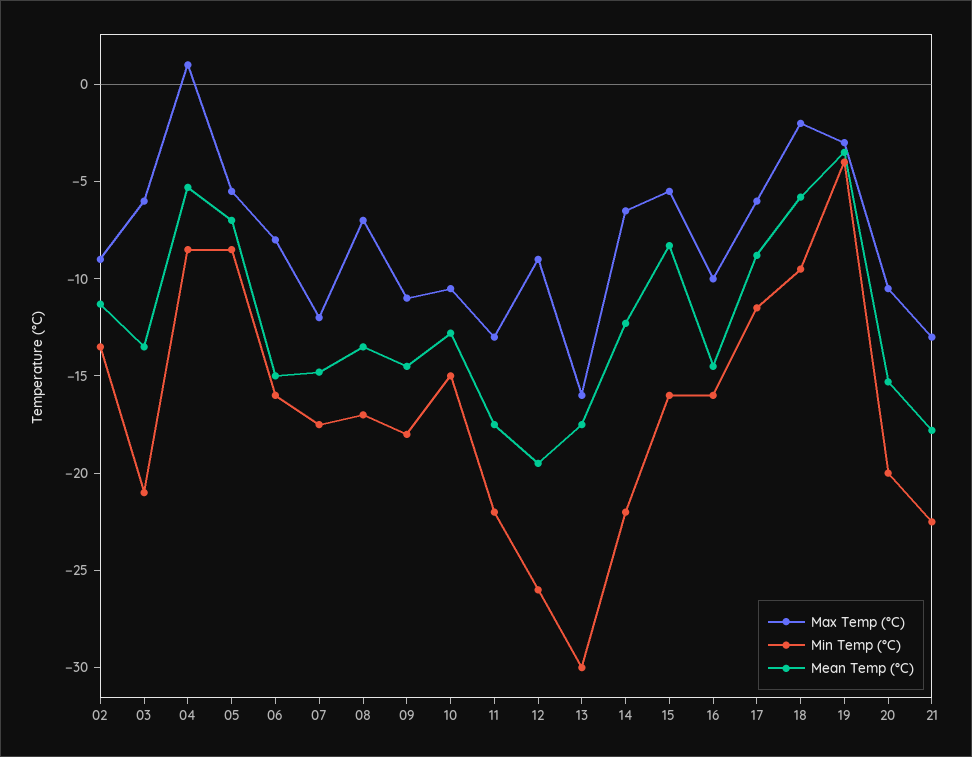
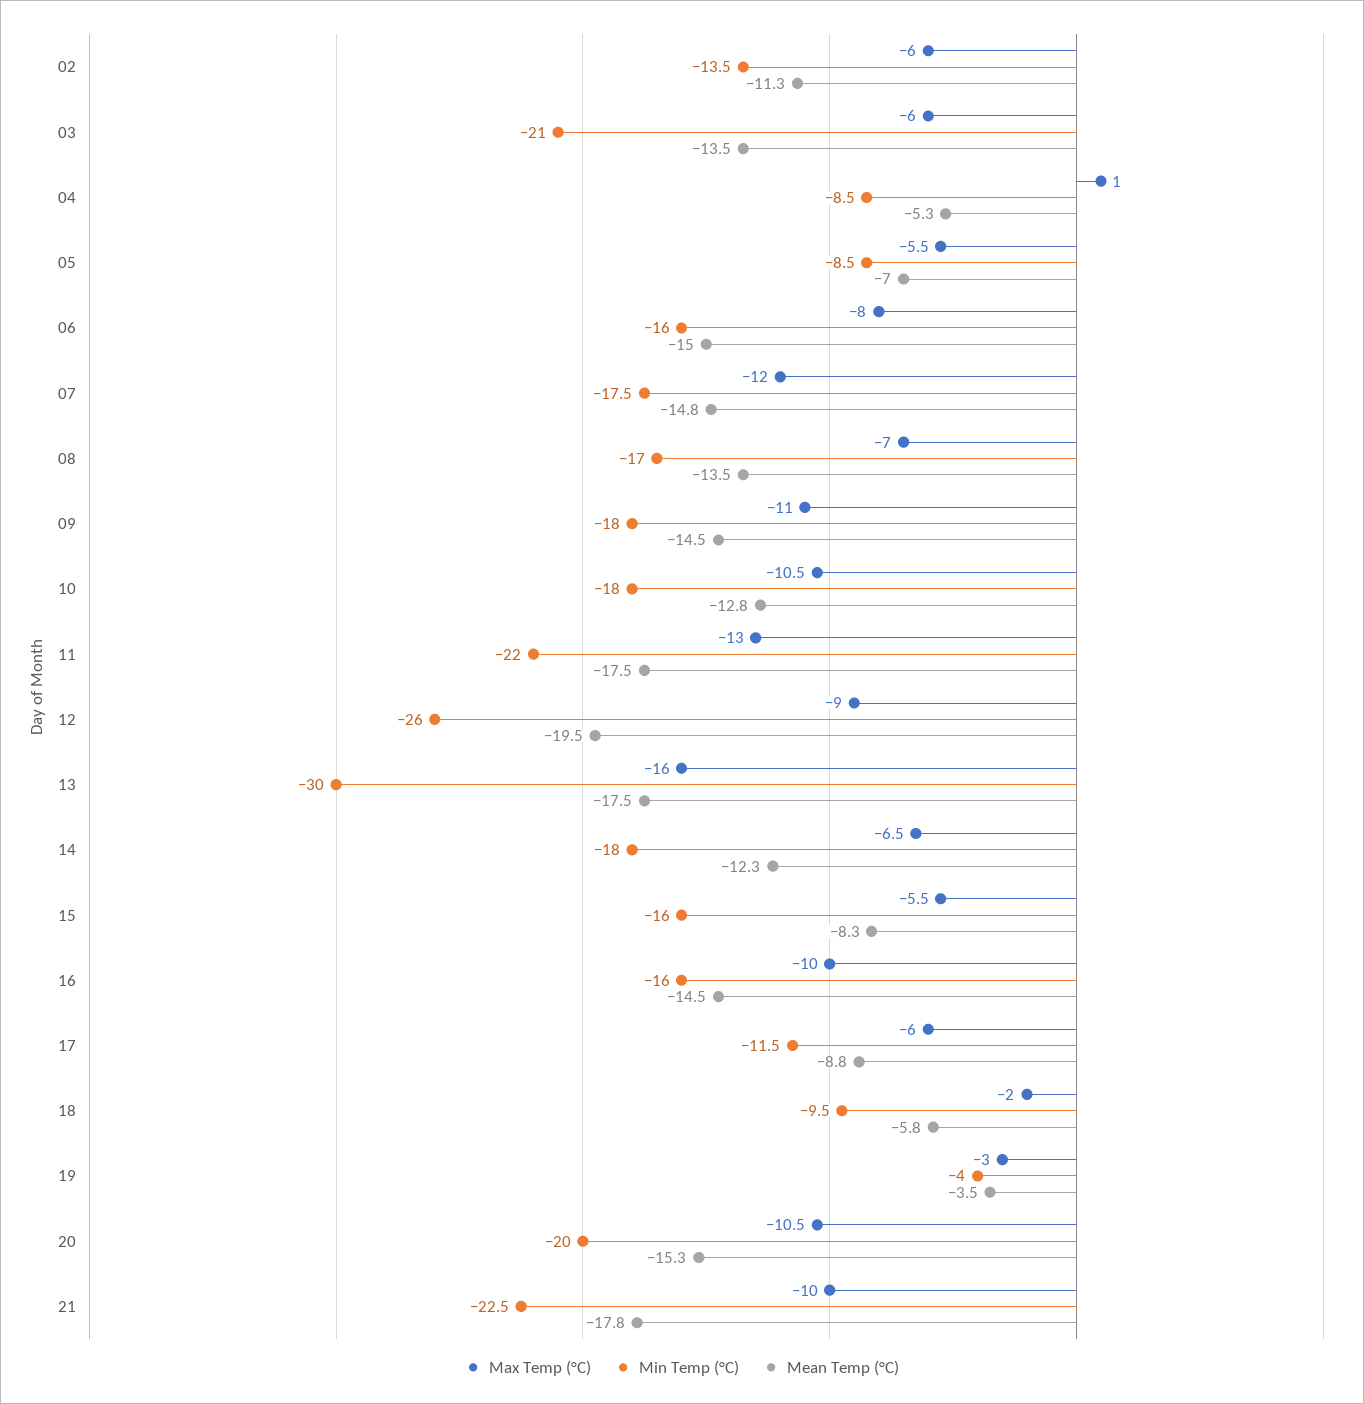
  {
    "Max Temp (°C)": {
-     "02": -9,
+     "02": -6,
      "03": -6,
      "04": 1,
      "05": -5.5,
      "06": -8,
      "07": -12,
      "08": -7,
      "09": -11,
      "10": -10.5,
      "11": -13,
      "12": -9,
      "13": -16,
      "14": -6.5,
      "15": -5.5,
      "16": -10,
      "17": -6,
      "18": -2,
      "19": -3,
      "20": -10.5,
-     "21": -13
+     "21": -10
    },
    "Min Temp (°C)": {
      "02": -13.5,
      "03": -21,
      "04": -8.5,
      "05": -8.5,
      "06": -16,
      "07": -17.5,
      "08": -17,
      "09": -18,
-     "10": -15,
+     "10": -18,
      "11": -22,
      "12": -26,
      "13": -30,
-     "14": -22,
+     "14": -18,
      "15": -16,
      "16": -16,
      "17": -11.5,
      "18": -9.5,
      "19": -4,
      "20": -20,
      "21": -22.5
    },
    "Mean Temp (°C)": {
      "02": -11.3,
      "03": -13.5,
      "04": -5.3,
      "05": -7,
      "06": -15,
      "07": -14.8,
      "08": -13.5,
      "09": -14.5,
      "10": -12.8,
      "11": -17.5,
      "12": -19.5,
      "13": -17.5,
      "14": -12.3,
      "15": -8.3,
      "16": -14.5,
      "17": -8.8,
      "18": -5.8,
      "19": -3.5,
      "20": -15.3,
      "21": -17.8
    }
  }

